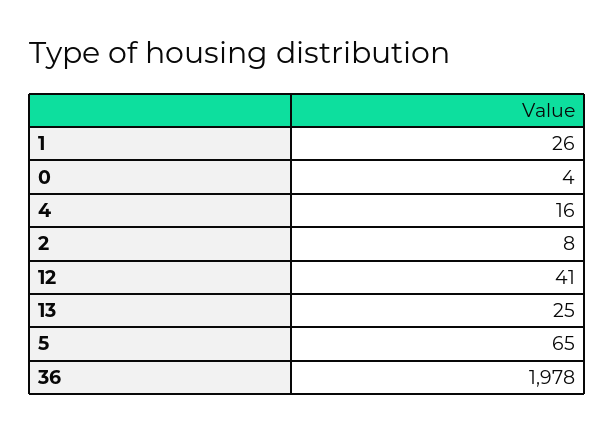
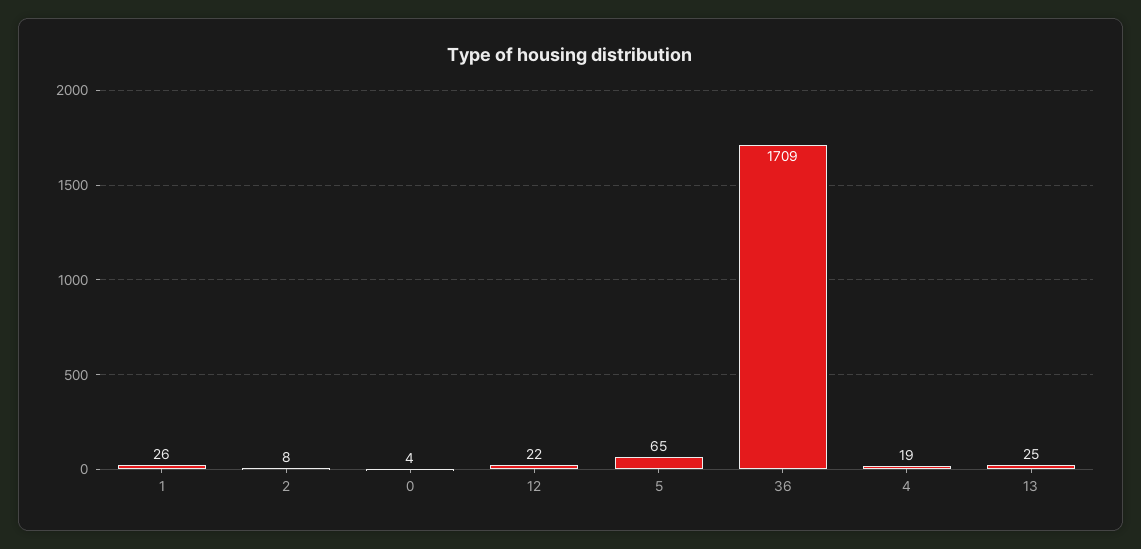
  {
    "1": 26,
    "0": 4,
-   "4": 16,
+   "4": 19,
    "2": 8,
-   "12": 41,
+   "12": 22,
    "13": 25,
    "5": 65,
-   "36": 1978
+   "36": 1709
  }

